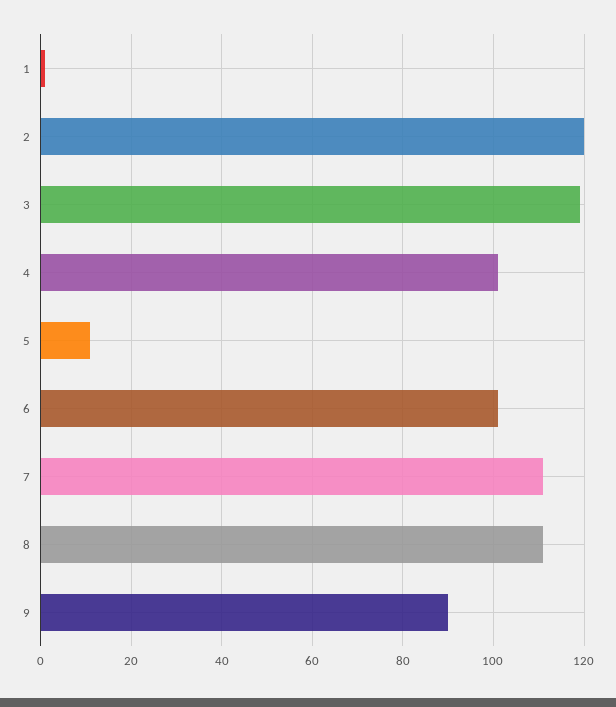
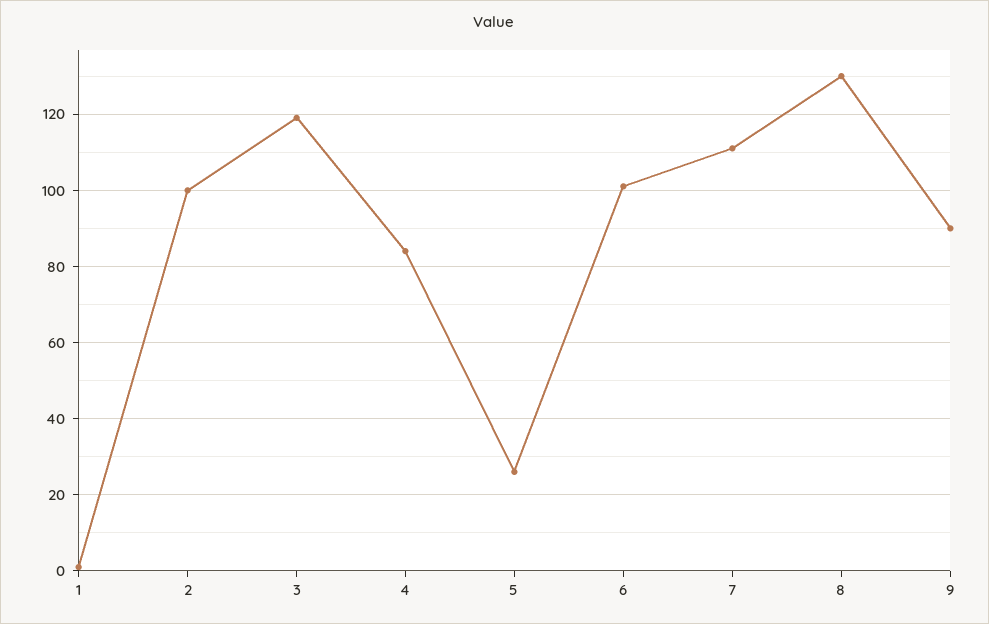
  {
    "1": 0,
-   "2": 120,
+   "2": 100,
    "3": 120,
-   "4": 100,
+   "4": 85,
-   "5": 10,
+   "5": 25,
    "6": 100,
    "7": 110,
-   "8": 110,
+   "8": 130,
    "9": 90
  }

